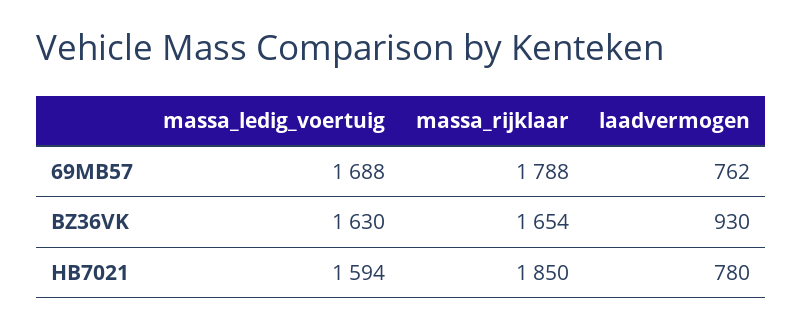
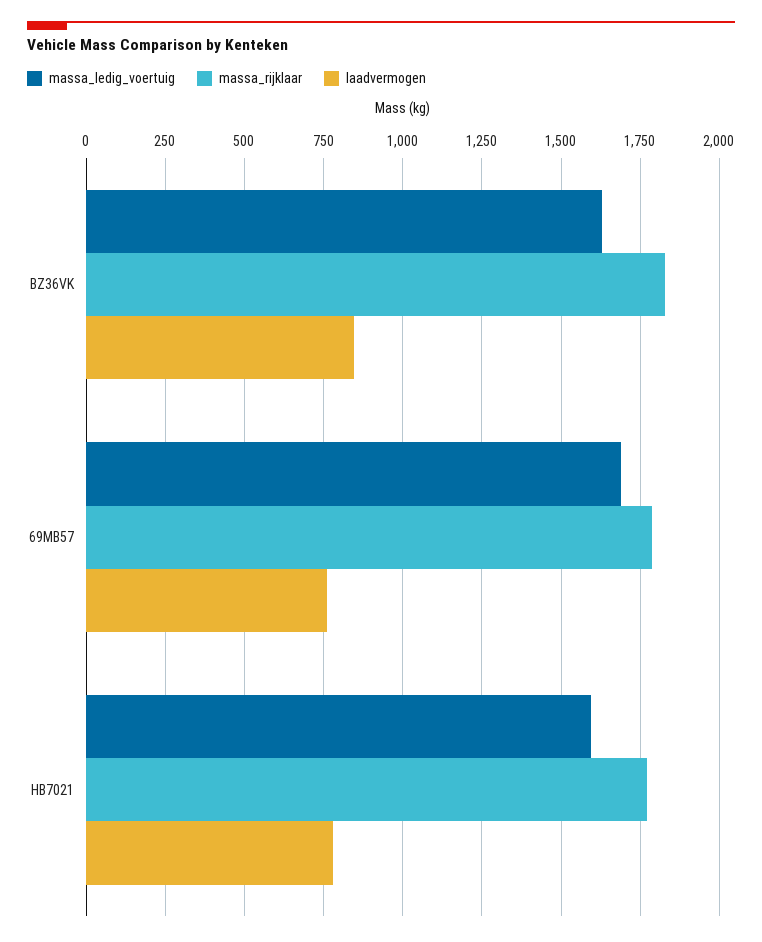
  {
    "massa_ledig_voertuig": {
      "69MB57": 1688,
      "BZ36VK": 1630,
      "HB7021": 1594
    },
    "massa_rijklaar": {
      "69MB57": 1788,
-     "BZ36VK": 1654,
+     "BZ36VK": 1825,
-     "HB7021": 1850
+     "HB7021": 1775
    },
    "laadvermogen": {
      "69MB57": 762,
-     "BZ36VK": 930,
+     "BZ36VK": 850,
      "HB7021": 780
    }
  }

